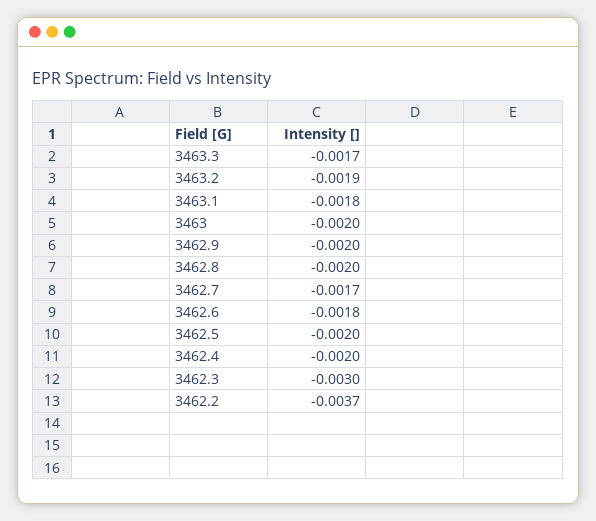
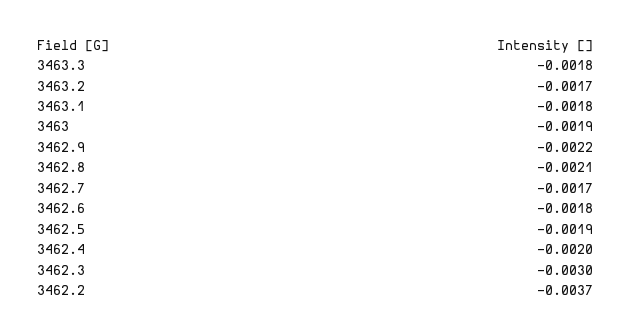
  {
-   "3463.3": -0.0017,
+   "3463.3": -0.0018,
-   "3463.2": -0.0019,
+   "3463.2": -0.0017,
    "3463.1": -0.0018,
-   "3463": -0.002,
+   "3463": -0.0019,
-   "3462.9": -0.002,
+   "3462.9": -0.0022,
-   "3462.8": -0.002,
+   "3462.8": -0.0021,
    "3462.7": -0.0017,
    "3462.6": -0.0018,
-   "3462.5": -0.002,
+   "3462.5": -0.0019,
    "3462.4": -0.002,
    "3462.3": -0.003,
    "3462.2": -0.0037
  }

